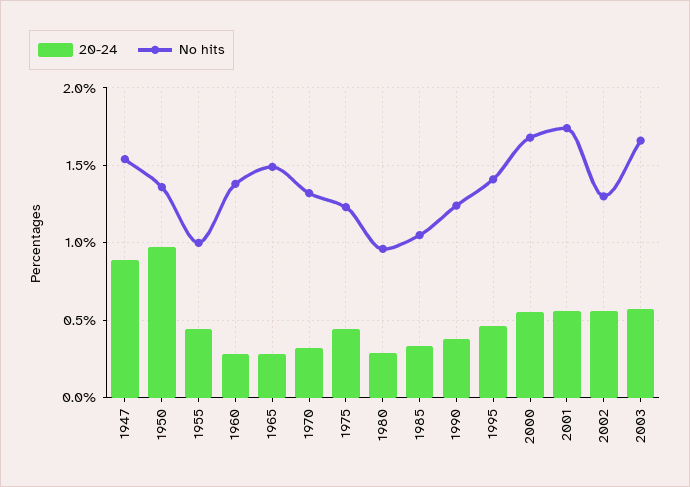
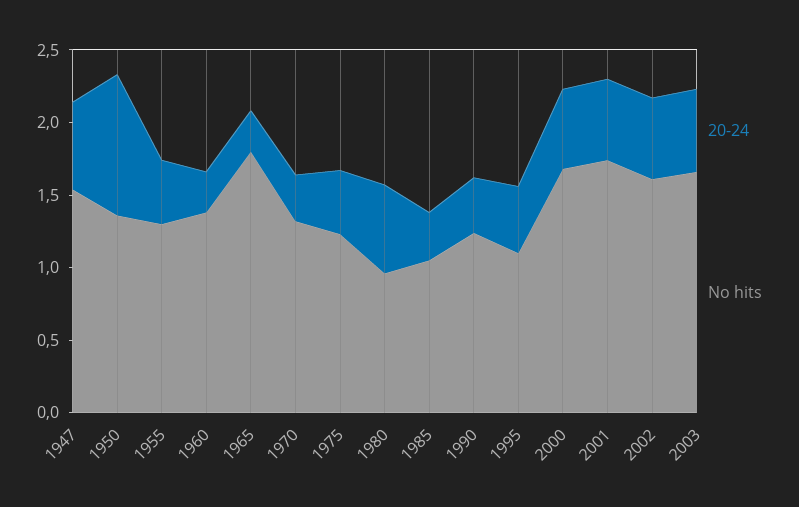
  {
    "20-24": {
-     "1947": 0.9,
+     "1947": 0.6,
      "1950": 0.95,
      "1955": 0.45,
      "1960": 0.3,
      "1965": 0.3,
      "1970": 0.3,
      "1975": 0.45,
-     "1980": 0.3,
+     "1980": 0.6,
      "1985": 0.35,
      "1990": 0.4,
      "1995": 0.45,
      "2000": 0.55,
      "2001": 0.55,
      "2002": 0.55,
      "2003": 0.55
    },
    "No hits": {
      "1947": 1.55,
      "1950": 1.35,
-     "1955": 1,
+     "1955": 1.3,
      "1960": 1.4,
-     "1965": 1.5,
+     "1965": 1.8,
      "1970": 1.3,
      "1975": 1.25,
      "1980": 0.95,
      "1985": 1.05,
      "1990": 1.25,
-     "1995": 1.4,
+     "1995": 1.1,
      "2000": 1.7,
      "2001": 1.75,
-     "2002": 1.3,
+     "2002": 1.6,
      "2003": 1.65
    }
  }

